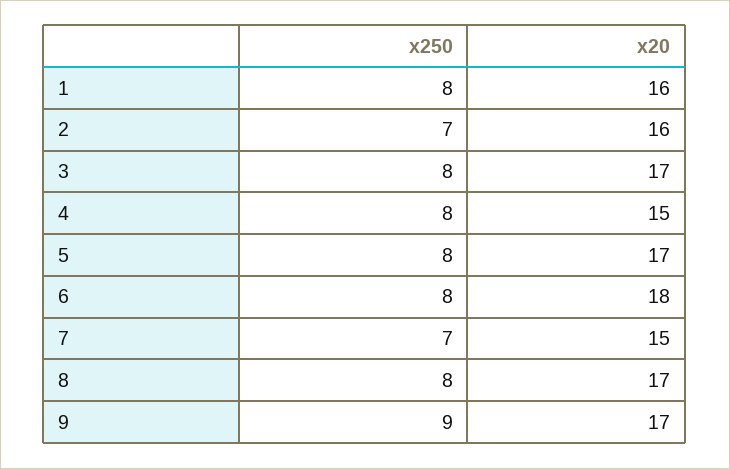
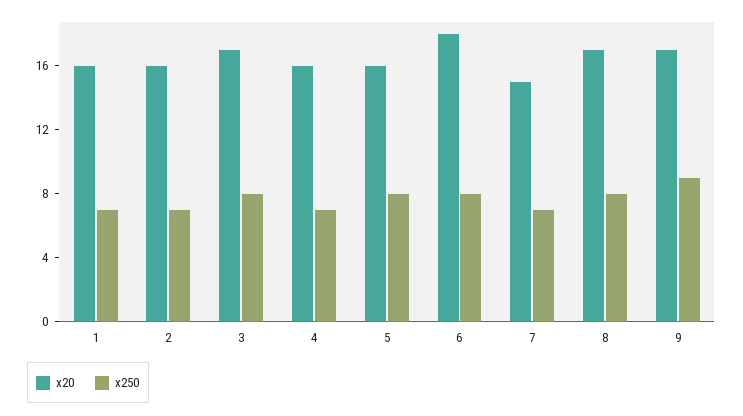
  {
    "x250": {
-     "1": 8,
+     "1": 7,
      "2": 7,
      "3": 8,
-     "4": 8,
+     "4": 7,
      "5": 8,
      "6": 8,
      "7": 7,
      "8": 8,
      "9": 9
    },
    "x20": {
      "1": 16,
      "2": 16,
      "3": 17,
-     "4": 15,
+     "4": 16,
-     "5": 17,
+     "5": 16,
      "6": 18,
      "7": 15,
      "8": 17,
      "9": 17
    }
  }

